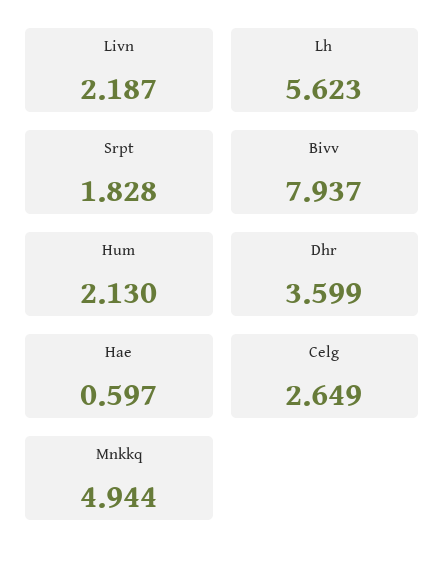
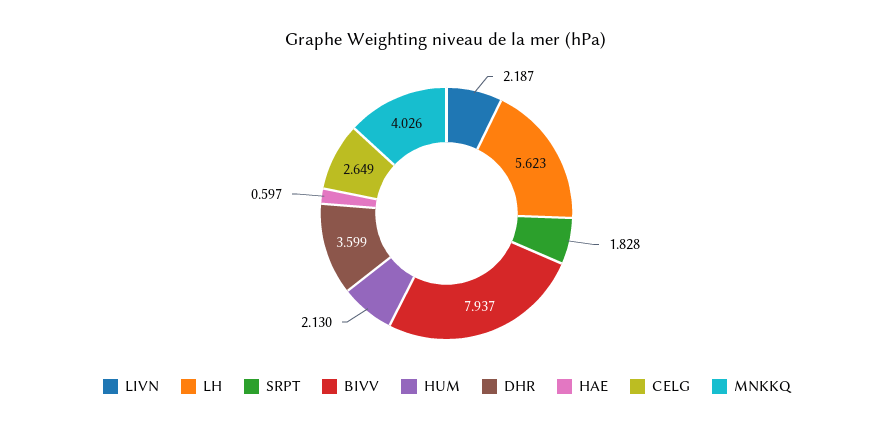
  {
    "Livn": 2.187,
    "Lh": 5.623,
    "Srpt": 1.828,
    "Bivv": 7.937,
    "Hum": 2.13,
    "Dhr": 3.599,
    "Hae": 0.597,
    "Celg": 2.649,
-   "Mnkkq": 4.944
+   "Mnkkq": 4.026
  }

